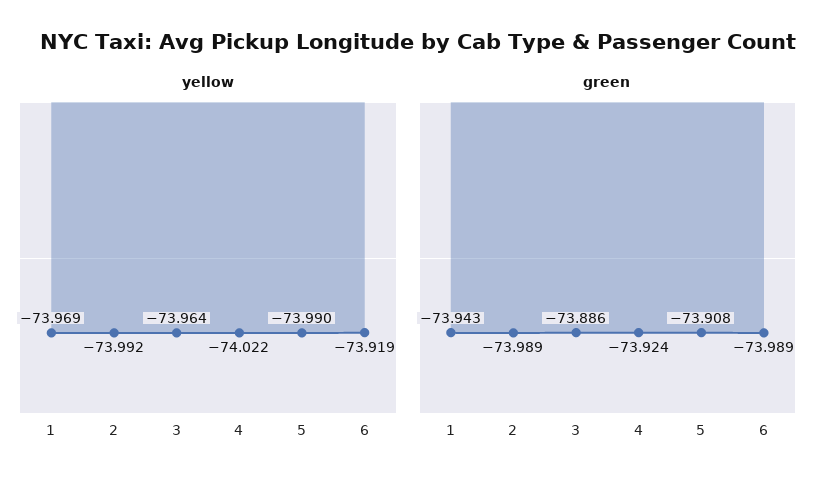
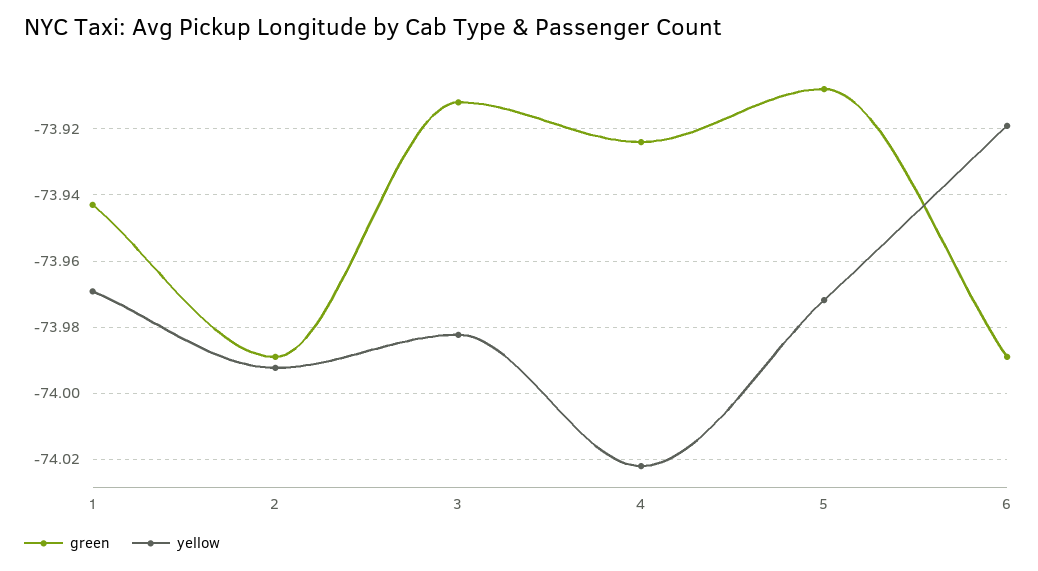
  {
    "yellow": {
      "1": -73.969,
      "2": -73.992,
-     "3": -73.964,
+     "3": -73.982,
      "4": -74.022,
-     "5": -73.99,
+     "5": -73.972,
      "6": -73.919
    },
    "green": {
      "1": -73.943,
      "2": -73.989,
-     "3": -73.886,
+     "3": -73.912,
      "4": -73.924,
      "5": -73.908,
      "6": -73.989
    }
  }

